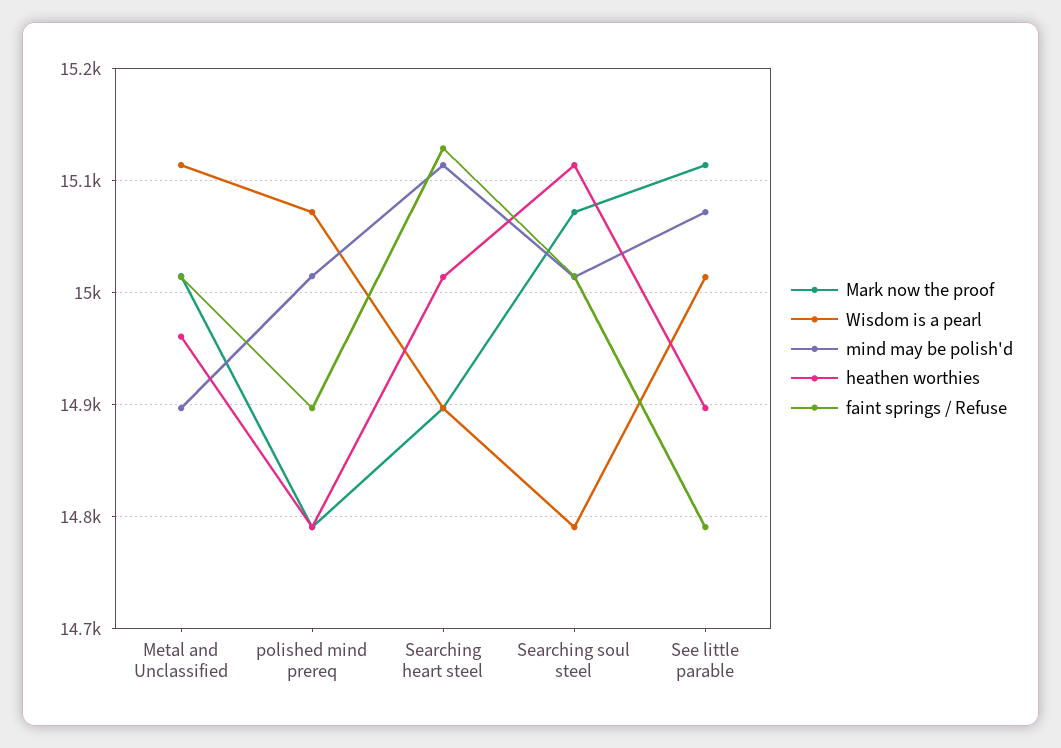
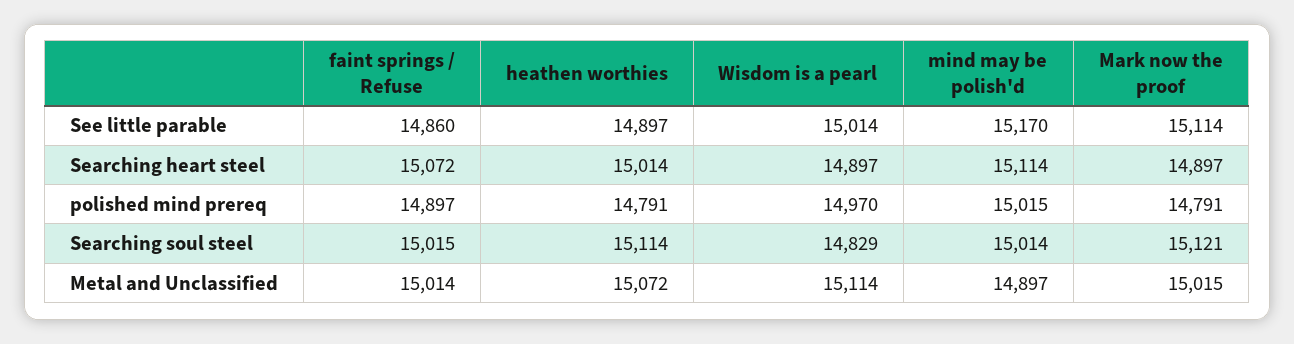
  {
    "Mark now the proof": {
      "Metal and Unclassified": 15015,
      "polished mind prereq": 14791,
      "Searching heart steel": 14897,
-     "Searching soul steel": 15070,
+     "Searching soul steel": 15121,
      "See little parable": 15114
    },
    "Wisdom is a pearl": {
      "Metal and Unclassified": 15114,
-     "polished mind prereq": 15070,
+     "polished mind prereq": 14970,
      "Searching heart steel": 14897,
-     "Searching soul steel": 14790,
+     "Searching soul steel": 14829,
      "See little parable": 15014
    },
    "mind may be polish'd": {
      "Metal and Unclassified": 14897,
      "polished mind prereq": 15015,
      "Searching heart steel": 15114,
      "Searching soul steel": 15014,
-     "See little parable": 15070
+     "See little parable": 15170
    },
    "heathen worthies": {
-     "Metal and Unclassified": 14960,
+     "Metal and Unclassified": 15072,
      "polished mind prereq": 14791,
      "Searching heart steel": 15014,
      "Searching soul steel": 15114,
      "See little parable": 14897
    },
    "faint springs / Refuse": {
      "Metal and Unclassified": 15014,
      "polished mind prereq": 14897,
-     "Searching heart steel": 15130,
+     "Searching heart steel": 15072,
      "Searching soul steel": 15015,
-     "See little parable": 14790
+     "See little parable": 14860
    }
  }

